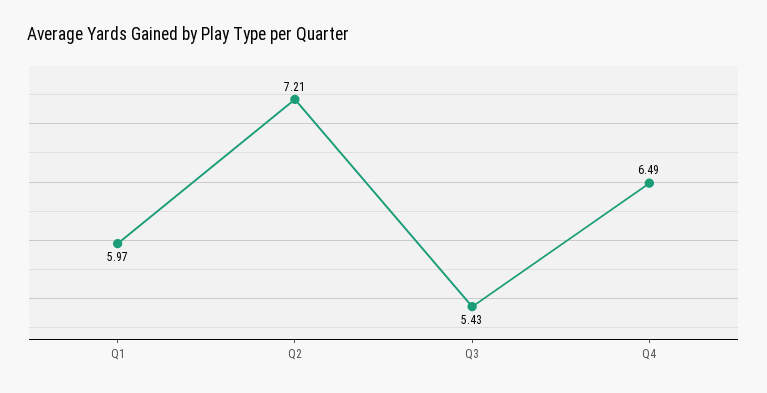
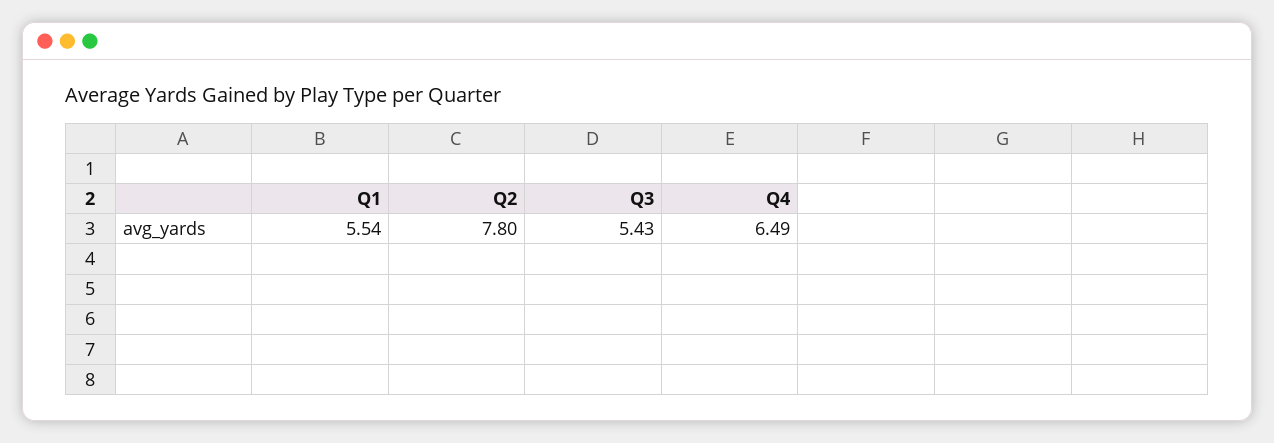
  {
-   "Q1": 5.97,
+   "Q1": 5.54,
-   "Q2": 7.21,
+   "Q2": 7.8,
    "Q3": 5.43,
    "Q4": 6.49
  }

